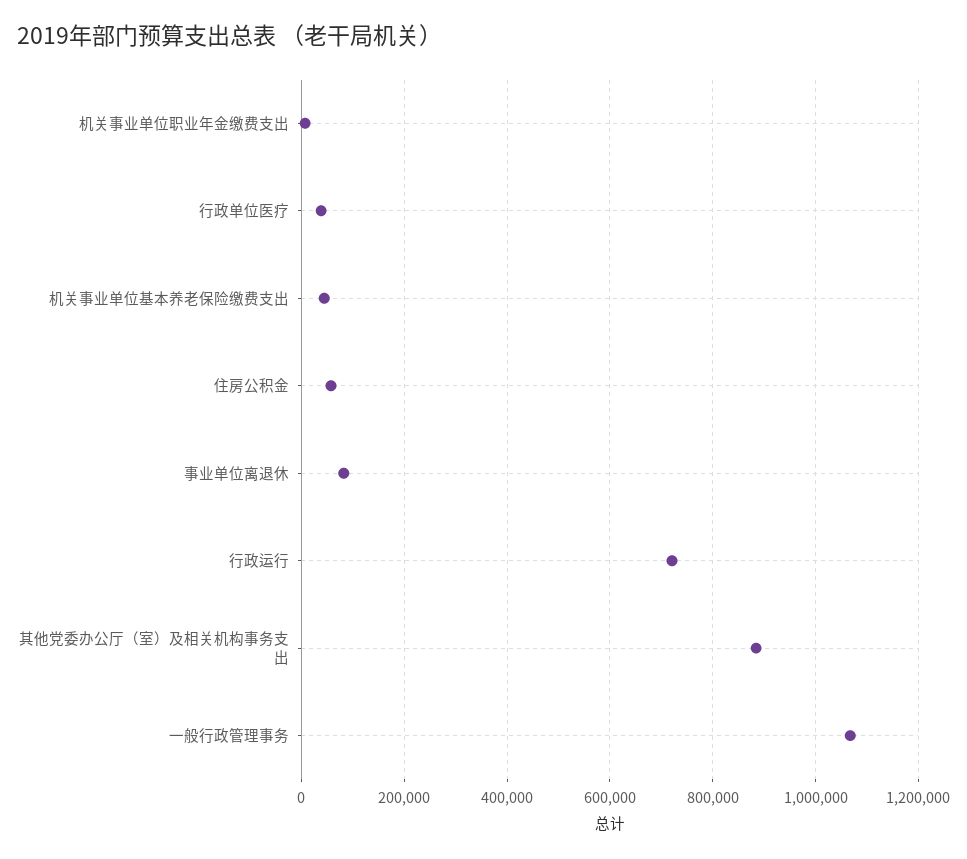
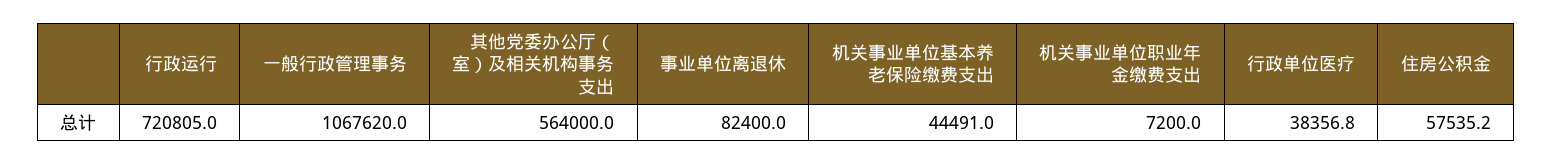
  {
    "机关事业单位职业年金缴费支出": 7200,
    "行政单位医疗": 38356.8,
    "机关事业单位基本养老保险缴费支出": 44491,
    "住房公积金": 57535.2,
    "事业单位离退休": 82400,
    "行政运行": 720805,
-   "其他党委办公厅（室）及相关机构事务支出": 880000,
+   "其他党委办公厅（室）及相关机构事务支出": 564000,
    "一般行政管理事务": 1067620
  }

